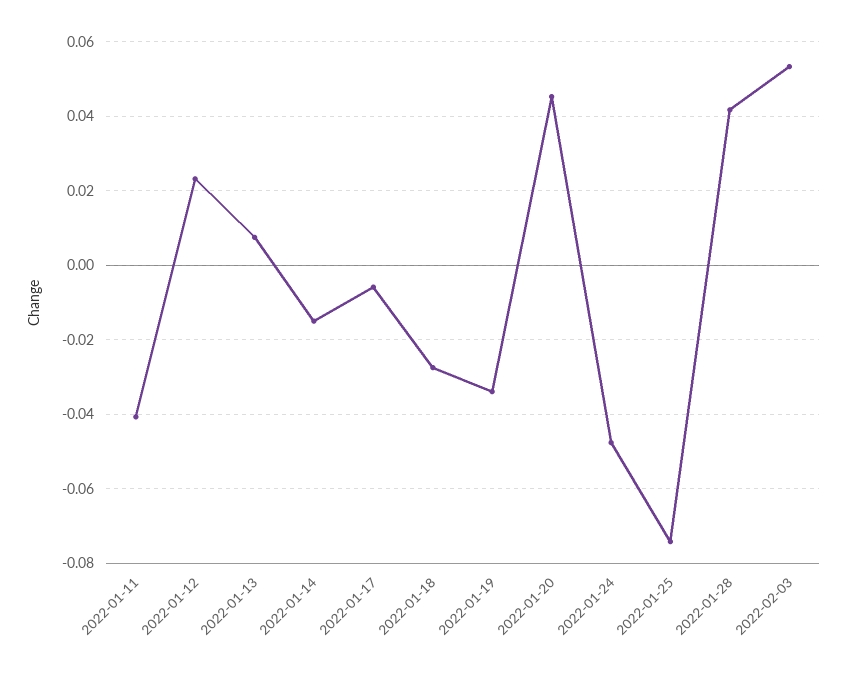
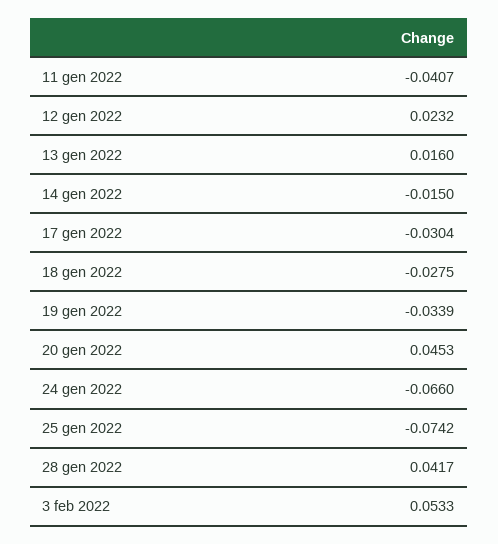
  {
    "2022-01-11": -0.0407,
    "2022-01-12": 0.0232,
-   "2022-01-13": 0.008,
+   "2022-01-13": 0.016,
    "2022-01-14": -0.015,
-   "2022-01-17": -0.006,
+   "2022-01-17": -0.0304,
    "2022-01-18": -0.0275,
    "2022-01-19": -0.0339,
    "2022-01-20": 0.0453,
-   "2022-01-24": -0.048,
+   "2022-01-24": -0.066,
    "2022-01-25": -0.0742,
    "2022-01-28": 0.0417,
    "2022-02-03": 0.0533
  }

